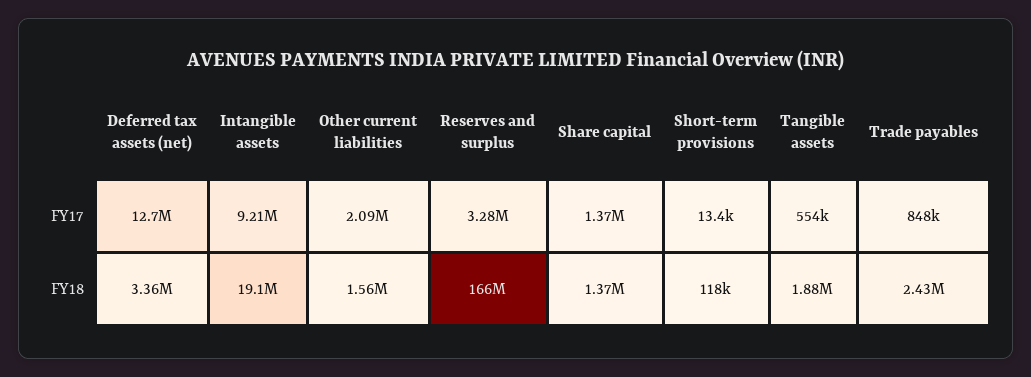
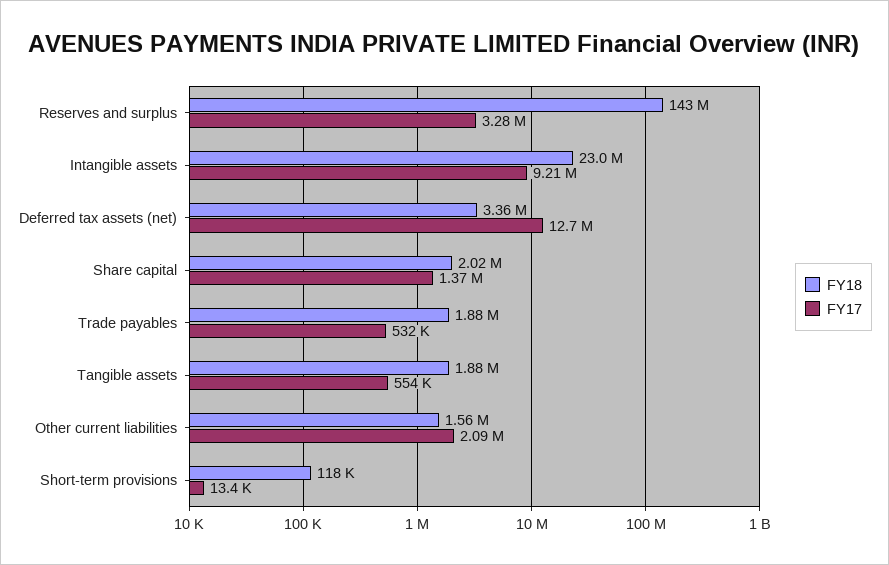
  {
    "FY17": {
      "Deferred tax assets (net)": 12700000,
      "Intangible assets": 9210000,
      "Other current liabilities": 2090000,
      "Reserves and surplus": 3280000,
      "Share capital": 1370000,
      "Short-term provisions": 13400,
      "Tangible assets": 554000,
-     "Trade payables": 848000
+     "Trade payables": 532000
    },
    "FY18": {
      "Deferred tax assets (net)": 3360000,
-     "Intangible assets": 19100000,
+     "Intangible assets": 23000000,
      "Other current liabilities": 1560000,
-     "Reserves and surplus": 166000000,
+     "Reserves and surplus": 143000000,
-     "Share capital": 1370000,
+     "Share capital": 2020000,
      "Short-term provisions": 118000,
      "Tangible assets": 1880000,
-     "Trade payables": 2430000
+     "Trade payables": 1880000
    }
  }

